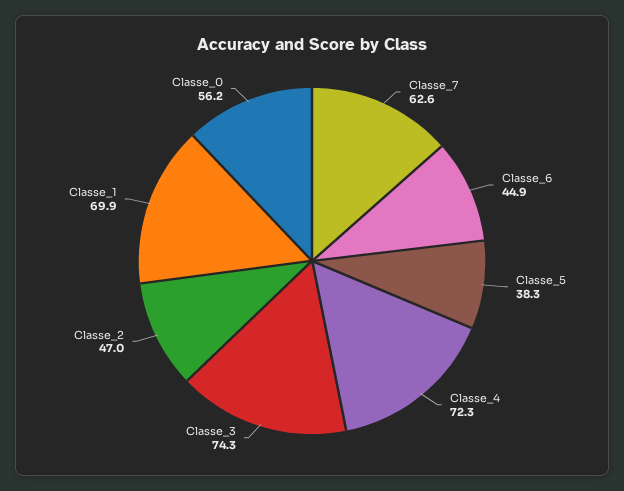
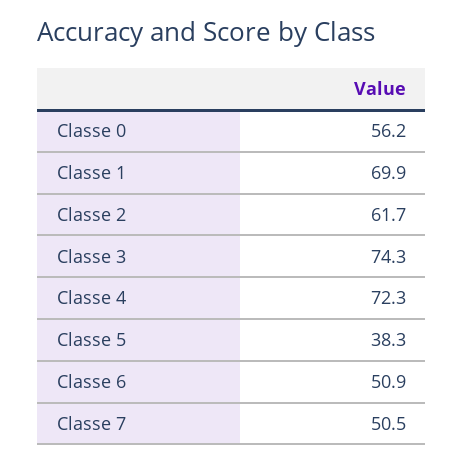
  {
-   "Classe_7": 62.6,
+   "Classe_7": 50.5,
-   "Classe_6": 44.9,
+   "Classe_6": 50.9,
    "Classe_5": 38.3,
    "Classe_4": 72.3,
    "Classe_3": 74.3,
-   "Classe_2": 47,
+   "Classe_2": 61.7,
    "Classe_1": 69.9,
    "Classe_0": 56.2
  }

